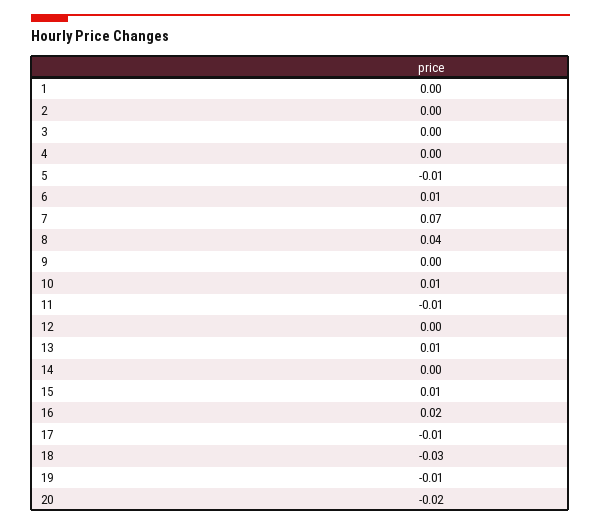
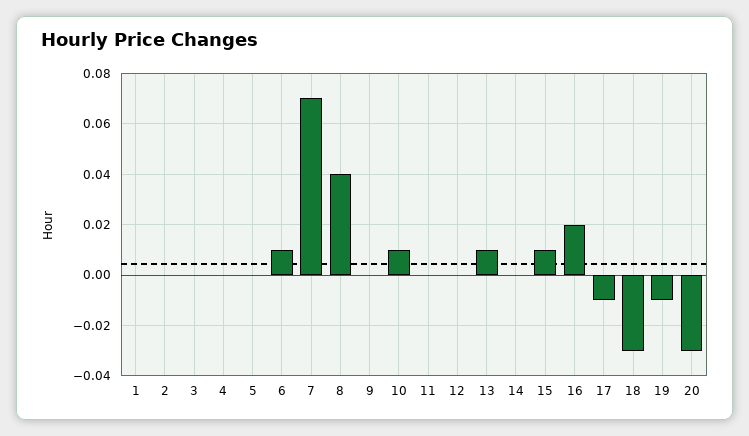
  {
    "1": 0,
    "2": 0,
    "3": 0,
    "4": 0,
-   "5": -0.01,
+   "5": 0,
    "6": 0.01,
    "7": 0.07,
    "8": 0.04,
    "9": 0,
    "10": 0.01,
-   "11": -0.01,
+   "11": 0,
    "12": 0,
    "13": 0.01,
    "14": 0,
    "15": 0.01,
    "16": 0.02,
    "17": -0.01,
    "18": -0.03,
    "19": -0.01,
-   "20": -0.02
+   "20": -0.03
  }

